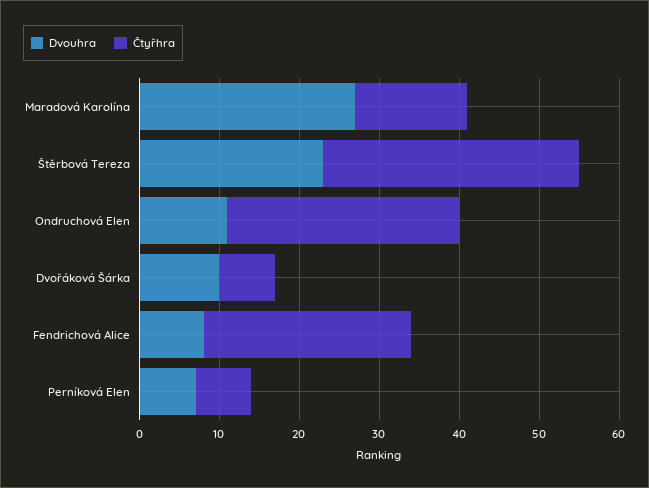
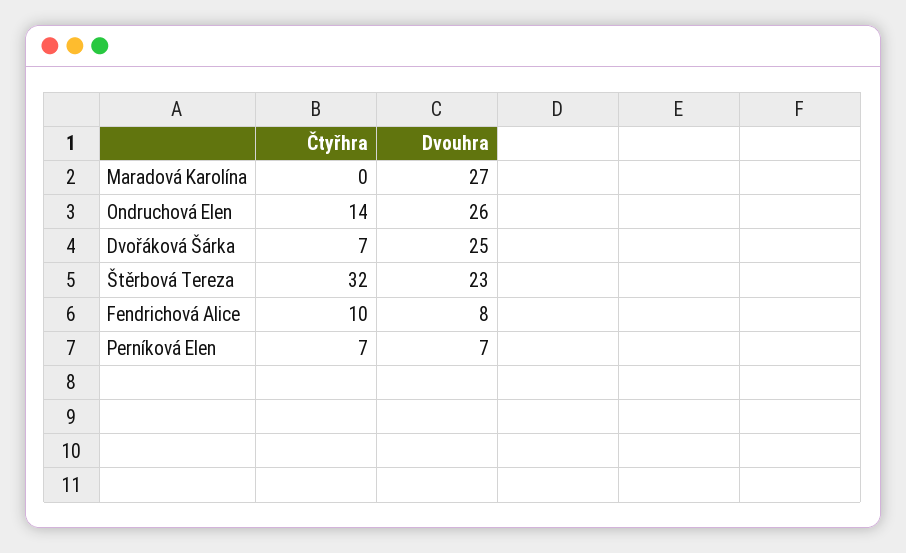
  {
    "Dvouhra": {
      "Maradová Karolína": 27,
      "Štěrbová Tereza": 23,
-     "Ondruchová Elen": 10,
+     "Ondruchová Elen": 26,
-     "Dvořáková Šárka": 10,
+     "Dvořáková Šárka": 25,
      "Fendrichová Alice": 8,
      "Perníková Elen": 7
    },
    "Čtyřhra": {
-     "Maradová Karolína": 15,
+     "Maradová Karolína": 0,
      "Štěrbová Tereza": 32,
-     "Ondruchová Elen": 30,
+     "Ondruchová Elen": 14,
      "Dvořáková Šárka": 7,
-     "Fendrichová Alice": 25,
+     "Fendrichová Alice": 10,
      "Perníková Elen": 7
    }
  }

